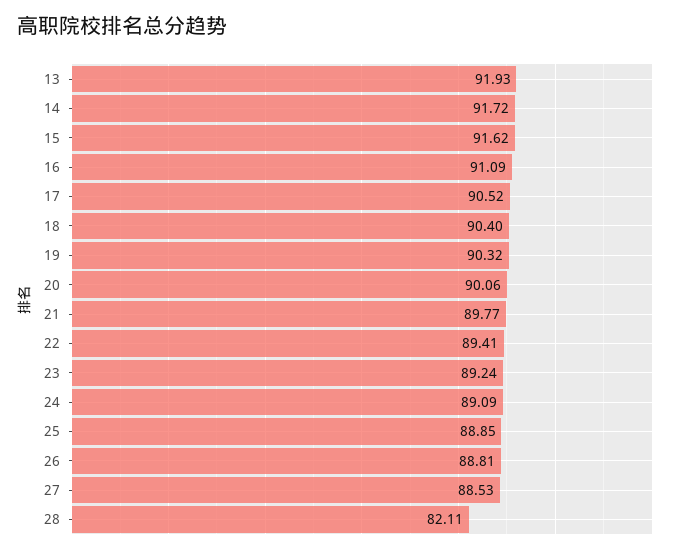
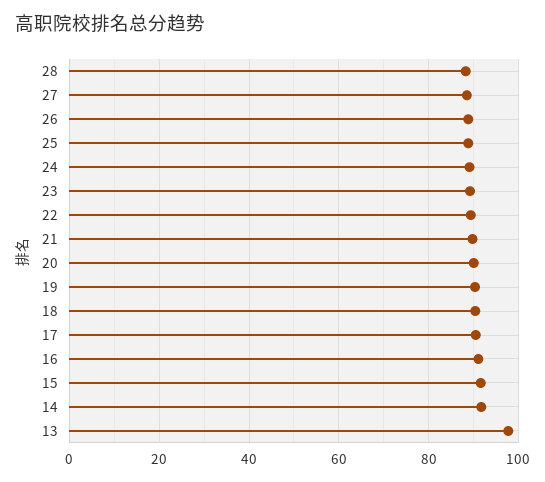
  {
-   "13": 91.93,
+   "13": 98,
    "14": 91.72,
    "15": 91.62,
    "16": 91.09,
    "17": 90.52,
    "18": 90.4,
    "19": 90.32,
    "20": 90.06,
    "21": 89.77,
    "22": 89.41,
    "23": 89.24,
    "24": 89.09,
    "25": 88.85,
    "26": 88.81,
    "27": 88.53,
-   "28": 82.11
+   "28": 88
  }

